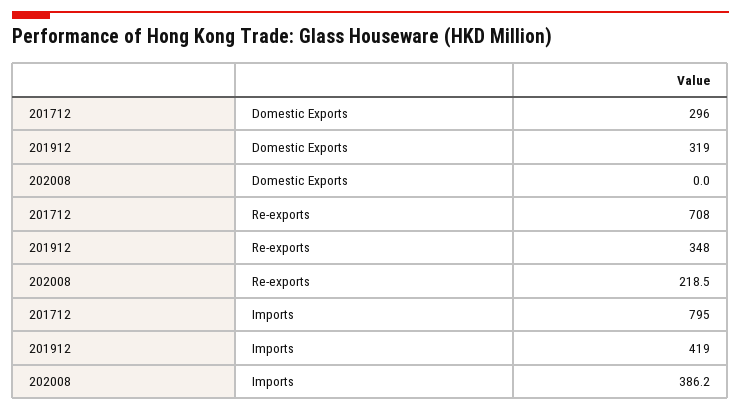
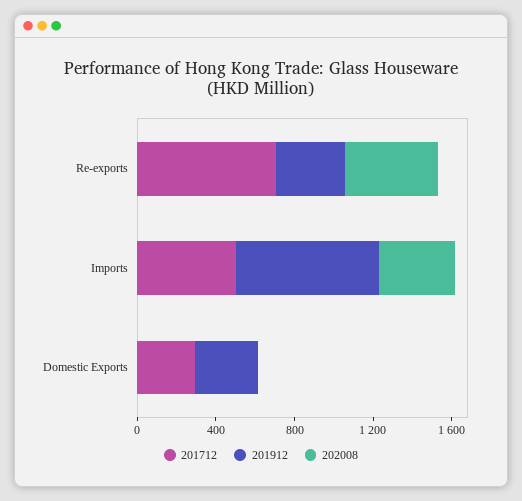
  {
    "201712": {
      "Domestic Exports": 296,
      "Re-exports": 708,
-     "Imports": 795
+     "Imports": 500
    },
    "201912": {
      "Domestic Exports": 319,
      "Re-exports": 348,
-     "Imports": 419
+     "Imports": 700
    },
    "202008": {
      "Domestic Exports": 0,
-     "Re-exports": 218.5,
+     "Re-exports": 500,
      "Imports": 386.2
    }
  }

